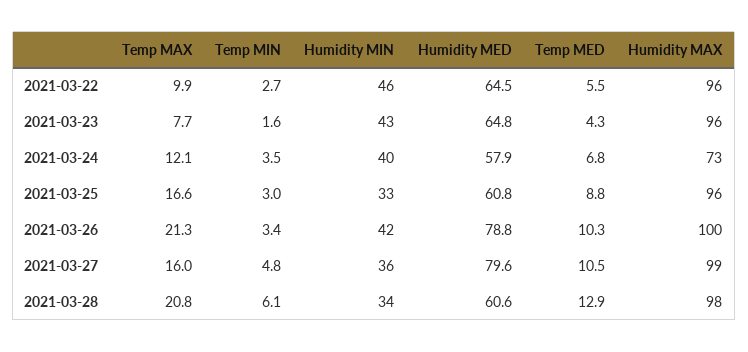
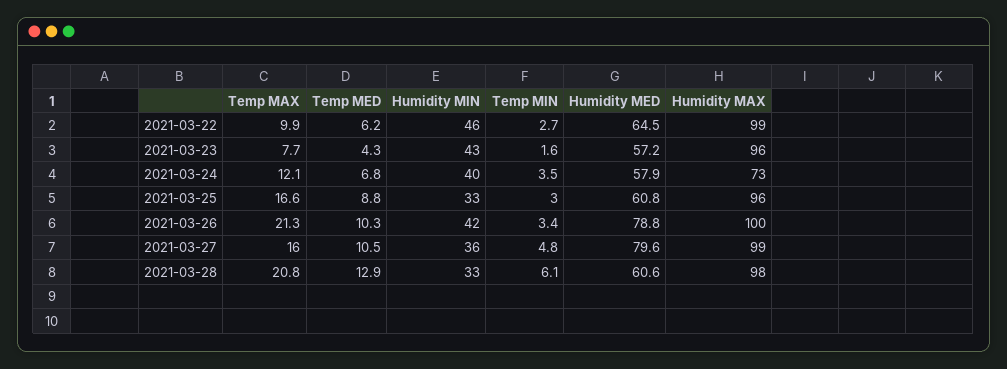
  {
    "Temp MAX": {
      "2021-03-22": 9.9,
      "2021-03-23": 7.7,
      "2021-03-24": 12.1,
      "2021-03-25": 16.6,
      "2021-03-26": 21.3,
      "2021-03-27": 16,
      "2021-03-28": 20.8
    },
    "Temp MIN": {
      "2021-03-22": 2.7,
      "2021-03-23": 1.6,
      "2021-03-24": 3.5,
      "2021-03-25": 3,
      "2021-03-26": 3.4,
      "2021-03-27": 4.8,
      "2021-03-28": 6.1
    },
    "Humidity MIN": {
      "2021-03-22": 46,
      "2021-03-23": 43,
      "2021-03-24": 40,
      "2021-03-25": 33,
      "2021-03-26": 42,
      "2021-03-27": 36,
-     "2021-03-28": 34
+     "2021-03-28": 33
    },
    "Humidity MED": {
      "2021-03-22": 64.5,
-     "2021-03-23": 64.8,
+     "2021-03-23": 57.2,
      "2021-03-24": 57.9,
      "2021-03-25": 60.8,
      "2021-03-26": 78.8,
      "2021-03-27": 79.6,
      "2021-03-28": 60.6
    },
    "Temp MED": {
-     "2021-03-22": 5.5,
+     "2021-03-22": 6.2,
      "2021-03-23": 4.3,
      "2021-03-24": 6.8,
      "2021-03-25": 8.8,
      "2021-03-26": 10.3,
      "2021-03-27": 10.5,
      "2021-03-28": 12.9
    },
    "Humidity MAX": {
-     "2021-03-22": 96,
+     "2021-03-22": 99,
      "2021-03-23": 96,
      "2021-03-24": 73,
      "2021-03-25": 96,
      "2021-03-26": 100,
      "2021-03-27": 99,
      "2021-03-28": 98
    }
  }

